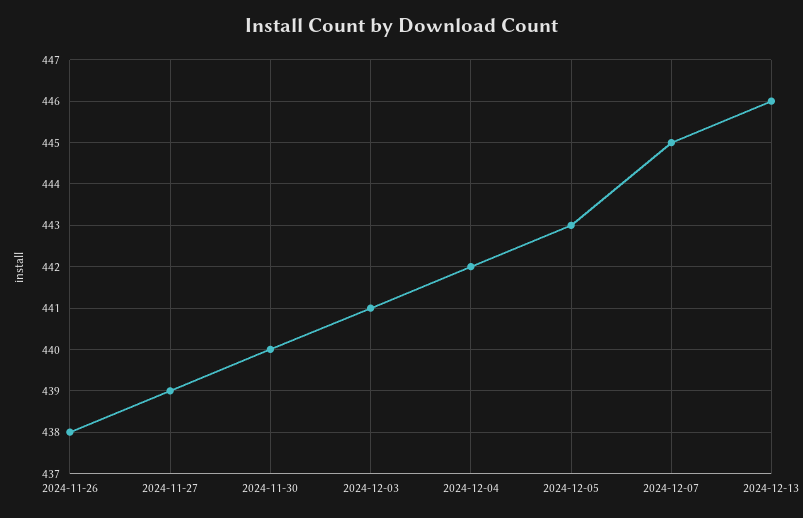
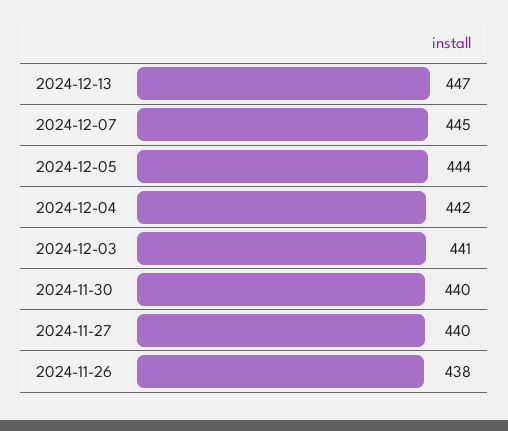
  {
    "2024-11-26": 438,
-   "2024-11-27": 439,
+   "2024-11-27": 440,
    "2024-11-30": 440,
    "2024-12-03": 441,
    "2024-12-04": 442,
-   "2024-12-05": 443,
+   "2024-12-05": 444,
    "2024-12-07": 445,
-   "2024-12-13": 446
+   "2024-12-13": 447
  }

